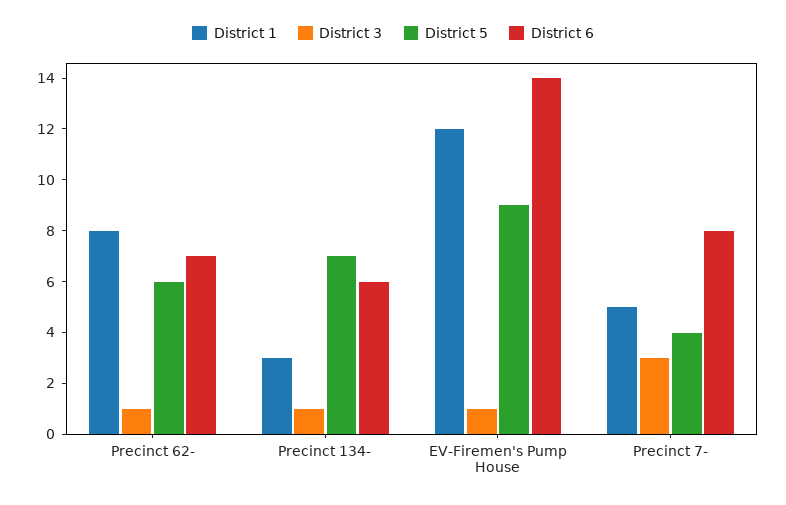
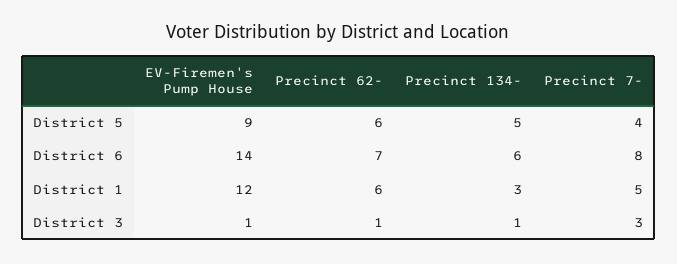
  {
    "District 1": {
-     "Precinct 62-": 8,
+     "Precinct 62-": 6,
      "Precinct 134-": 3,
      "EV-Firemen's Pump House": 12,
      "Precinct 7-": 5
    },
    "District 3": {
      "Precinct 62-": 1,
      "Precinct 134-": 1,
      "EV-Firemen's Pump House": 1,
      "Precinct 7-": 3
    },
    "District 5": {
      "Precinct 62-": 6,
-     "Precinct 134-": 7,
+     "Precinct 134-": 5,
      "EV-Firemen's Pump House": 9,
      "Precinct 7-": 4
    },
    "District 6": {
      "Precinct 62-": 7,
      "Precinct 134-": 6,
      "EV-Firemen's Pump House": 14,
      "Precinct 7-": 8
    }
  }

